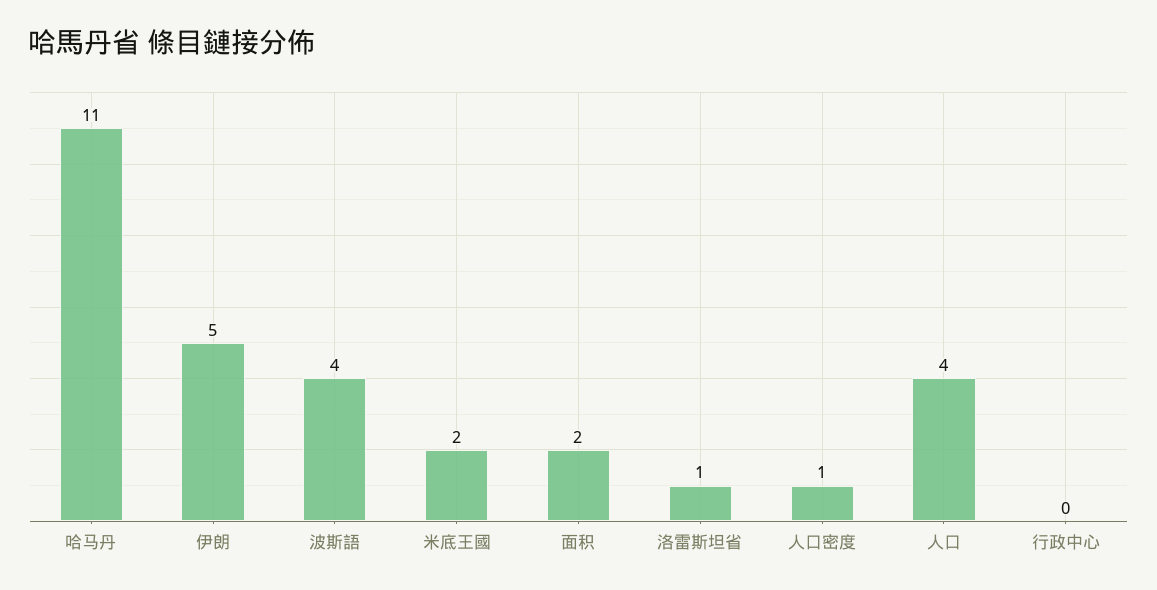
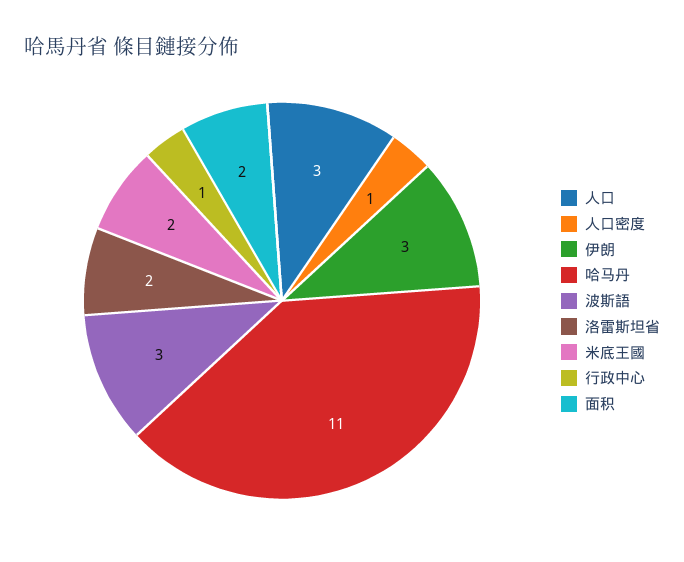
  {
    "哈马丹": 11,
-   "伊朗": 5,
+   "伊朗": 3,
-   "波斯語": 4,
+   "波斯語": 3,
    "米底王國": 2,
    "面积": 2,
-   "洛雷斯坦省": 1,
+   "洛雷斯坦省": 2,
    "人口密度": 1,
-   "人口": 4,
+   "人口": 3,
-   "行政中心": 0
+   "行政中心": 1
  }

